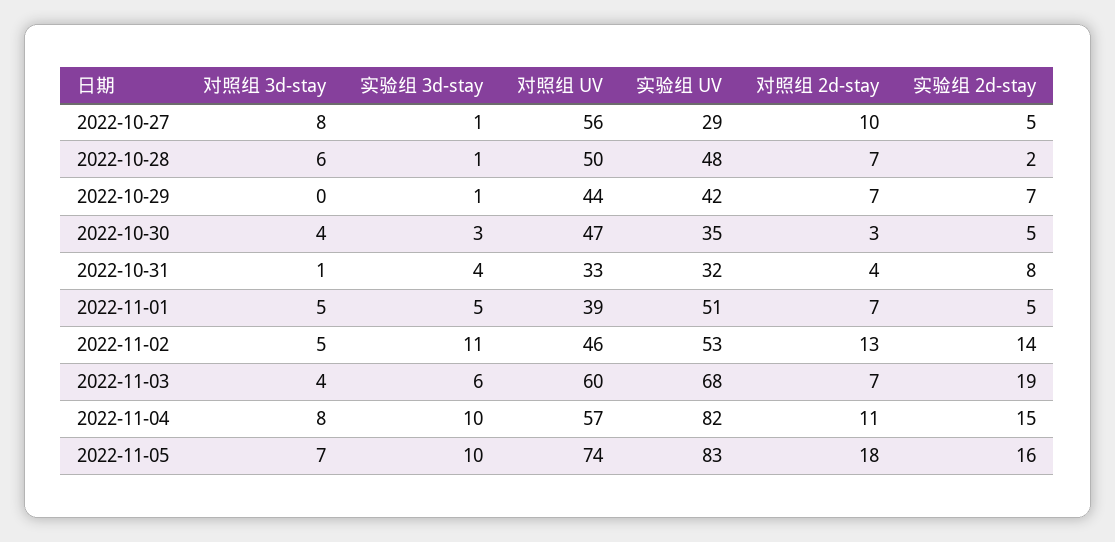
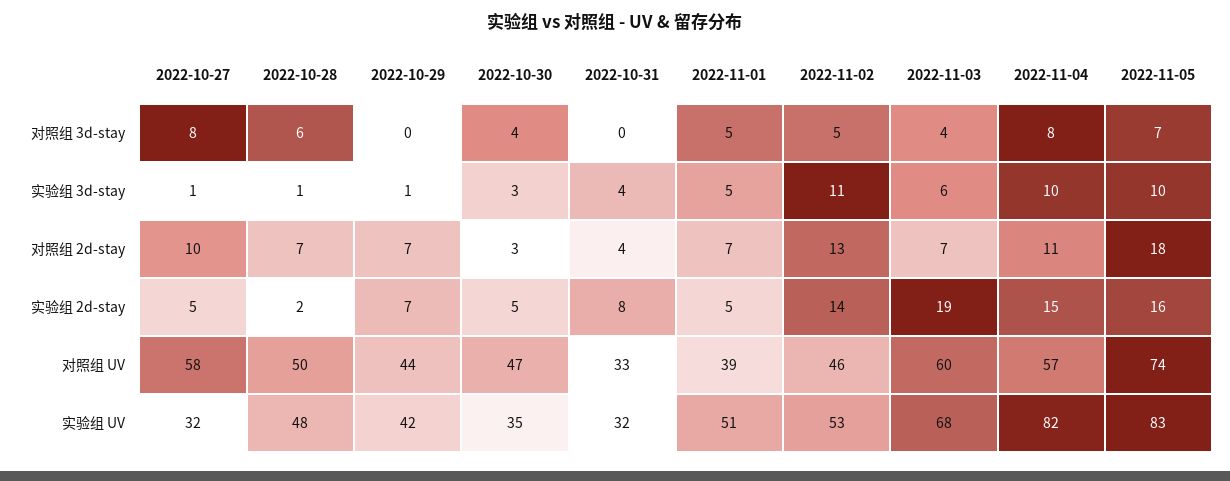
  {
    "对照组 3d-stay": {
      "2022-10-27": 8,
      "2022-10-28": 6,
      "2022-10-29": 0,
      "2022-10-30": 4,
-     "2022-10-31": 1,
+     "2022-10-31": 0,
      "2022-11-01": 5,
      "2022-11-02": 5,
      "2022-11-03": 4,
      "2022-11-04": 8,
      "2022-11-05": 7
    },
    "实验组 3d-stay": {
      "2022-10-27": 1,
      "2022-10-28": 1,
      "2022-10-29": 1,
      "2022-10-30": 3,
      "2022-10-31": 4,
      "2022-11-01": 5,
      "2022-11-02": 11,
      "2022-11-03": 6,
      "2022-11-04": 10,
      "2022-11-05": 10
    },
    "对照组 UV": {
-     "2022-10-27": 56,
+     "2022-10-27": 58,
      "2022-10-28": 50,
      "2022-10-29": 44,
      "2022-10-30": 47,
      "2022-10-31": 33,
      "2022-11-01": 39,
      "2022-11-02": 46,
      "2022-11-03": 60,
      "2022-11-04": 57,
      "2022-11-05": 74
    },
    "实验组 UV": {
-     "2022-10-27": 29,
+     "2022-10-27": 32,
      "2022-10-28": 48,
      "2022-10-29": 42,
      "2022-10-30": 35,
      "2022-10-31": 32,
      "2022-11-01": 51,
      "2022-11-02": 53,
      "2022-11-03": 68,
      "2022-11-04": 82,
      "2022-11-05": 83
    },
    "对照组 2d-stay": {
      "2022-10-27": 10,
      "2022-10-28": 7,
      "2022-10-29": 7,
      "2022-10-30": 3,
      "2022-10-31": 4,
      "2022-11-01": 7,
      "2022-11-02": 13,
      "2022-11-03": 7,
      "2022-11-04": 11,
      "2022-11-05": 18
    },
    "实验组 2d-stay": {
      "2022-10-27": 5,
      "2022-10-28": 2,
      "2022-10-29": 7,
      "2022-10-30": 5,
      "2022-10-31": 8,
      "2022-11-01": 5,
      "2022-11-02": 14,
      "2022-11-03": 19,
      "2022-11-04": 15,
      "2022-11-05": 16
    }
  }

